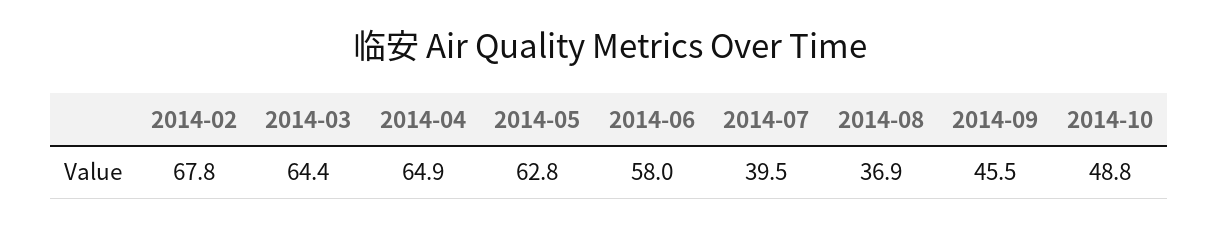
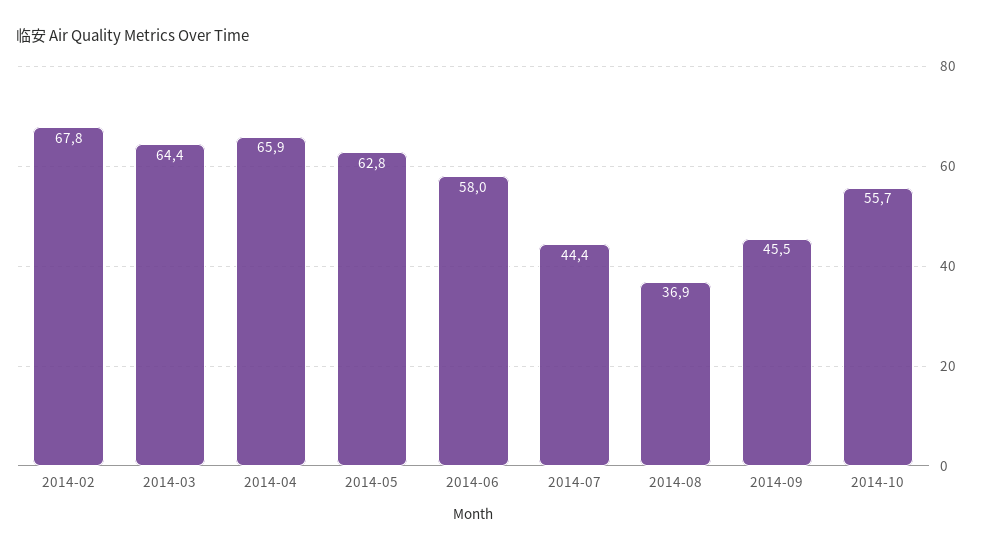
  {
    "2014-02": 67.8,
    "2014-03": 64.4,
-   "2014-04": 64.9,
+   "2014-04": 65.9,
    "2014-05": 62.8,
    "2014-06": 58,
-   "2014-07": 39.5,
+   "2014-07": 44.4,
    "2014-08": 36.9,
    "2014-09": 45.5,
-   "2014-10": 48.8
+   "2014-10": 55.7
  }

